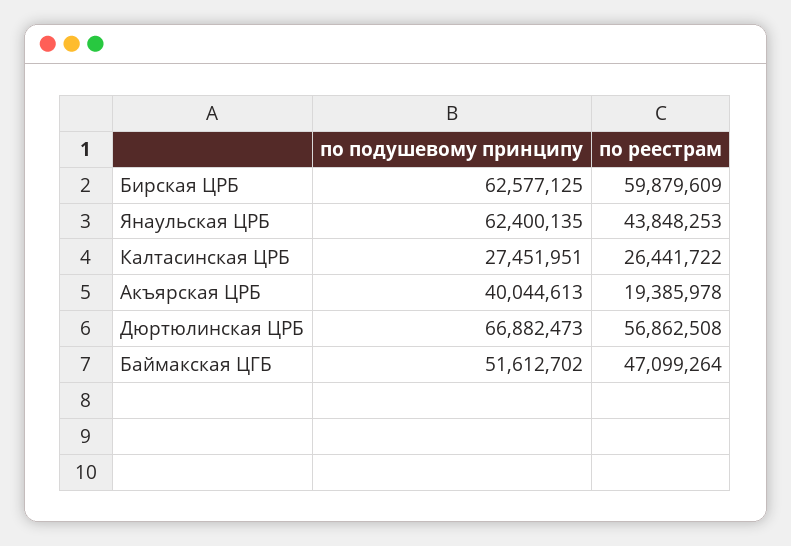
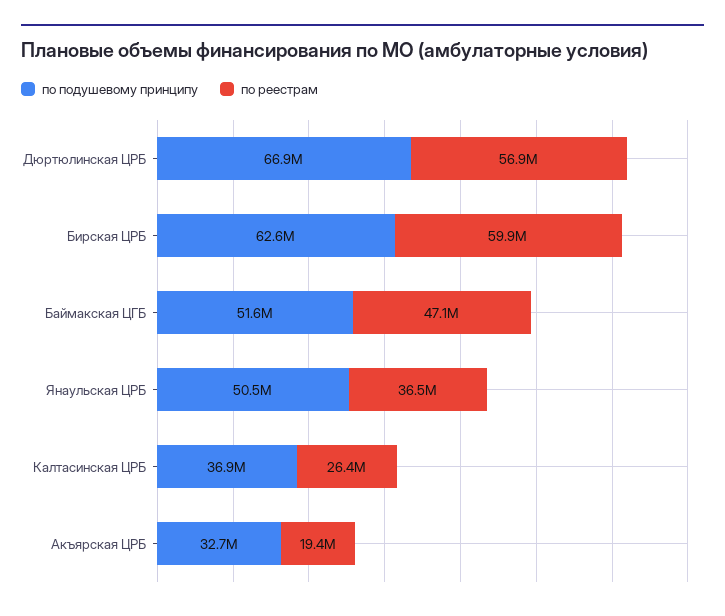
  {
    "по подушевому принципу": {
      "Бирская ЦРБ": 62577125,
-     "Янаульская ЦРБ": 62400135,
+     "Янаульская ЦРБ": 50500000,
-     "Калтасинская ЦРБ": 27451951,
+     "Калтасинская ЦРБ": 36900000,
-     "Акъярская ЦРБ": 40044613,
+     "Акъярская ЦРБ": 32700000,
      "Дюртюлинская ЦРБ": 66882473,
      "Баймакская ЦГБ": 51612702
    },
    "по реестрам": {
      "Бирская ЦРБ": 59879609,
-     "Янаульская ЦРБ": 43848253,
+     "Янаульская ЦРБ": 36500000,
      "Калтасинская ЦРБ": 26441722,
      "Акъярская ЦРБ": 19385978,
      "Дюртюлинская ЦРБ": 56862508,
      "Баймакская ЦГБ": 47099264
    }
  }

